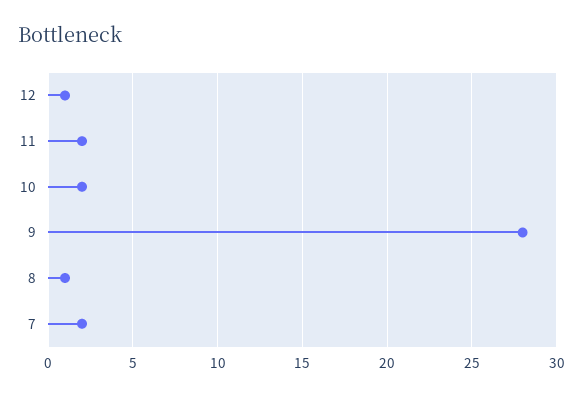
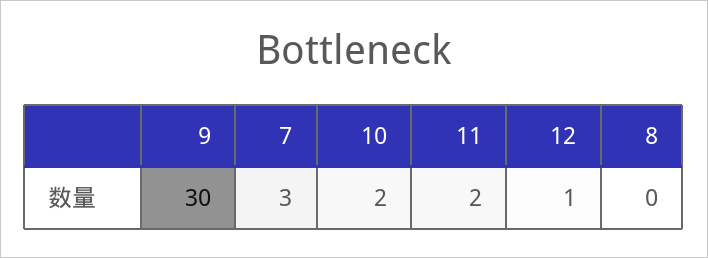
  {
    "12": 1,
    "11": 2,
    "10": 2,
-   "9": 28,
+   "9": 30,
-   "8": 1,
+   "8": 0,
-   "7": 2
+   "7": 3
  }

